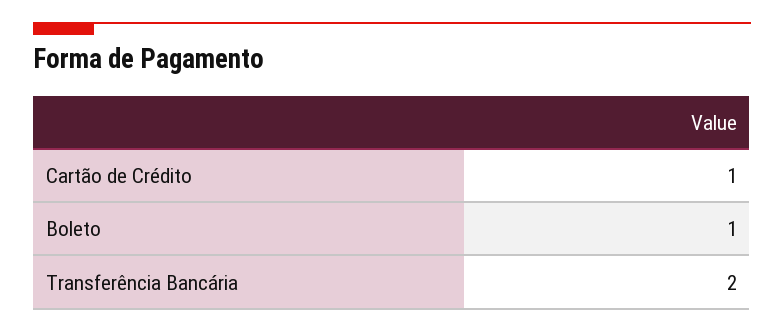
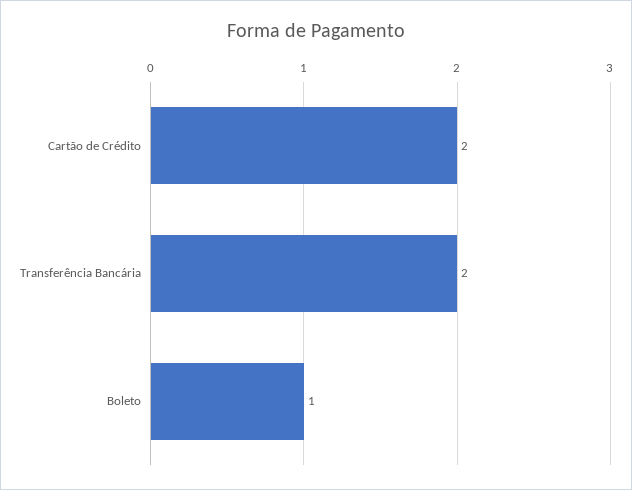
  {
-   "Cartão de Crédito": 1,
+   "Cartão de Crédito": 2,
    "Boleto": 1,
    "Transferência Bancária": 2
  }

